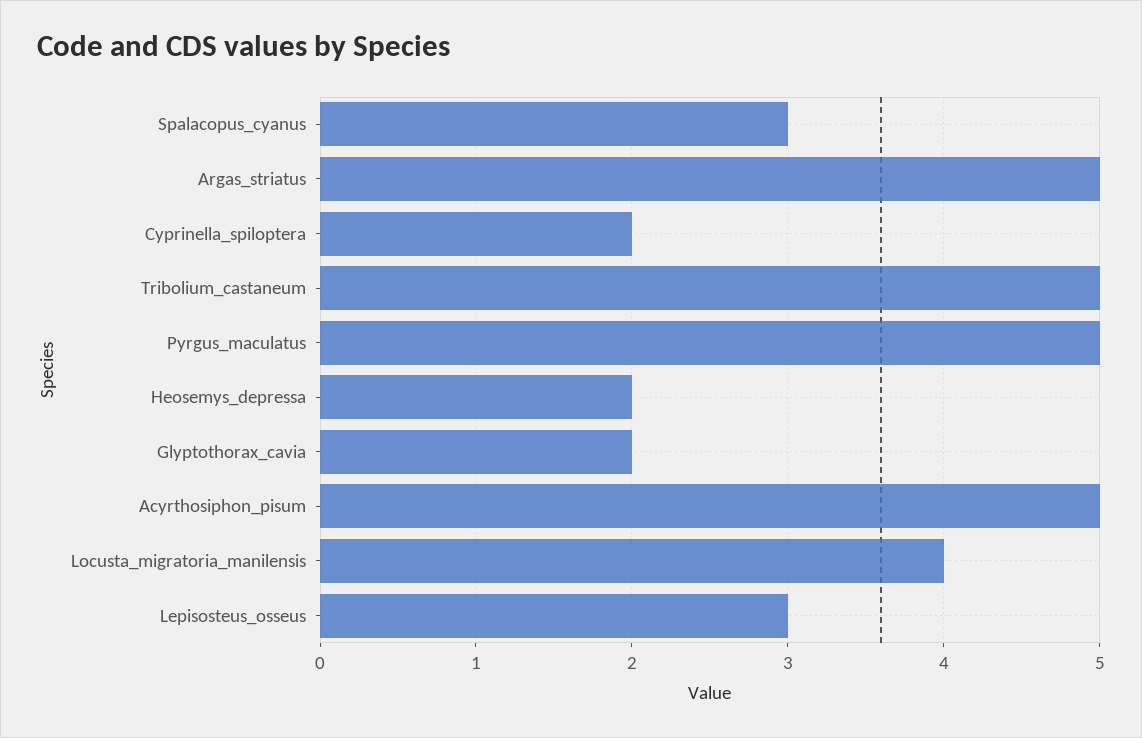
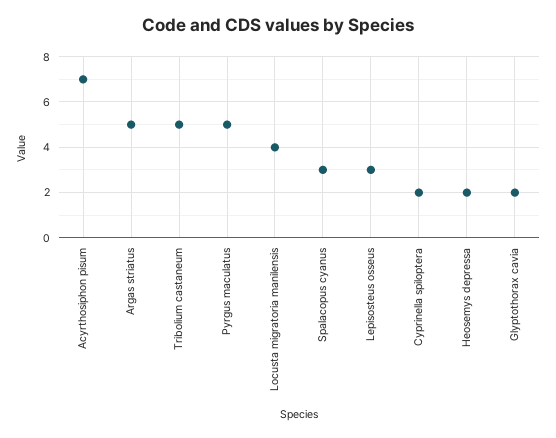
  {
    "Spalacopus_cyanus": 3,
    "Argas_striatus": 5,
    "Cyprinella_spiloptera": 2,
    "Tribolium_castaneum": 5,
    "Pyrgus_maculatus": 5,
    "Heosemys_depressa": 2,
    "Glyptothorax_cavia": 2,
-   "Acyrthosiphon_pisum": 5,
+   "Acyrthosiphon_pisum": 7,
    "Locusta_migratoria_manilensis": 4,
    "Lepisosteus_osseus": 3
  }

